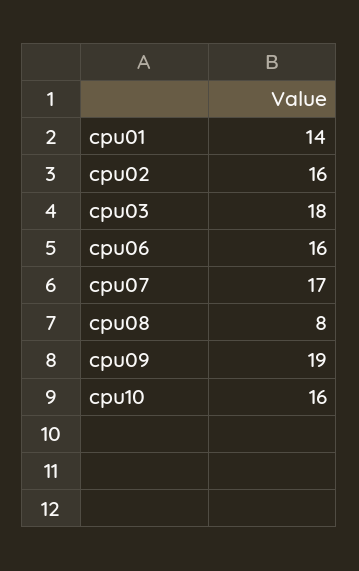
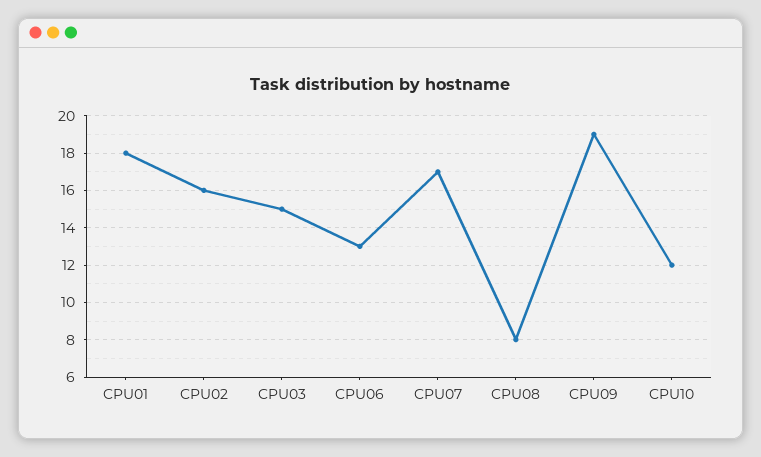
  {
-   "cpu01": 14,
+   "cpu01": 18,
    "cpu02": 16,
-   "cpu03": 18,
+   "cpu03": 15,
-   "cpu06": 16,
+   "cpu06": 13,
    "cpu07": 17,
    "cpu08": 8,
    "cpu09": 19,
-   "cpu10": 16
+   "cpu10": 12
  }

